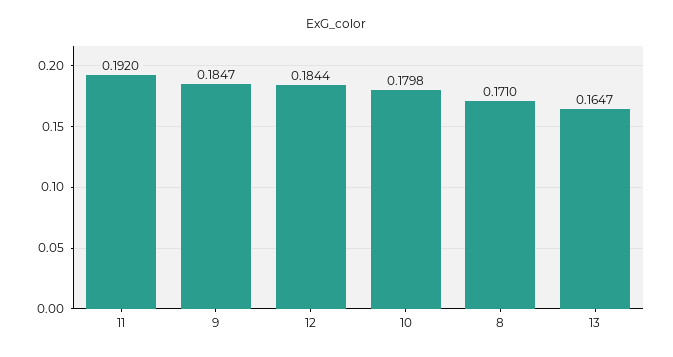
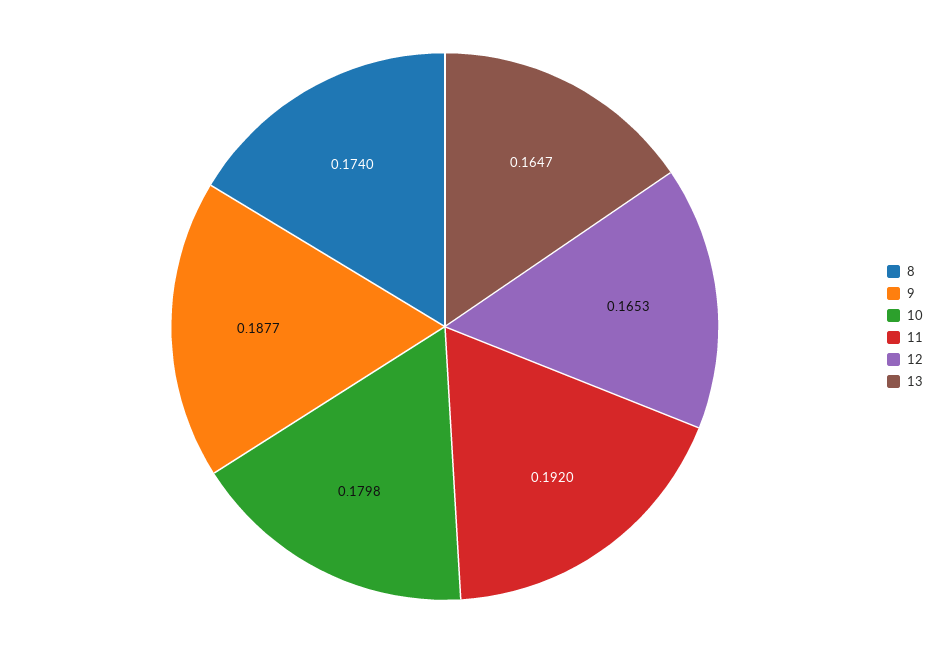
  {
    "11": 0.192,
-   "9": 0.1847,
+   "9": 0.1877,
-   "12": 0.1844,
+   "12": 0.1653,
    "10": 0.1798,
-   "8": 0.171,
+   "8": 0.174,
    "13": 0.1647
  }

